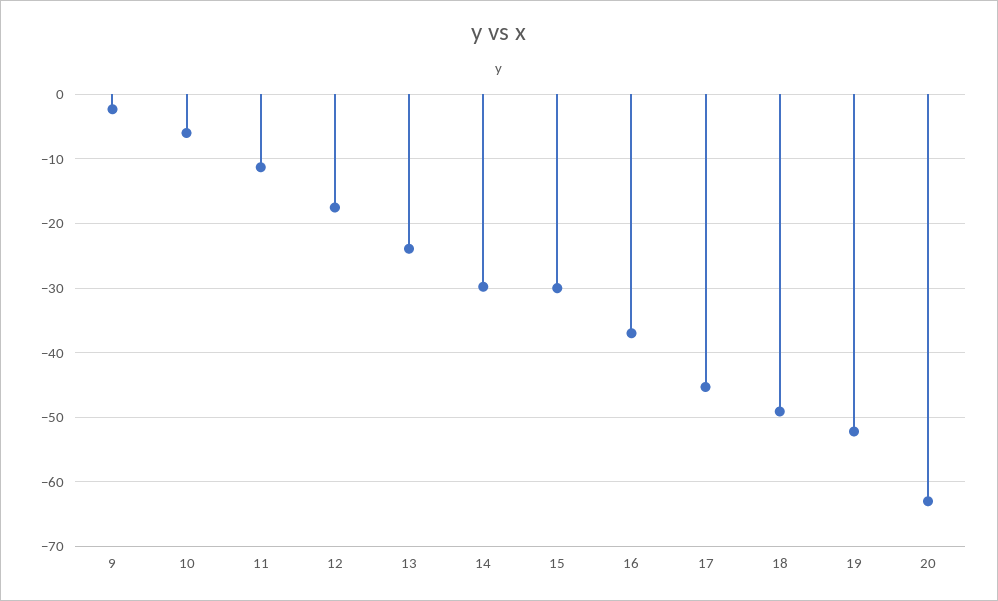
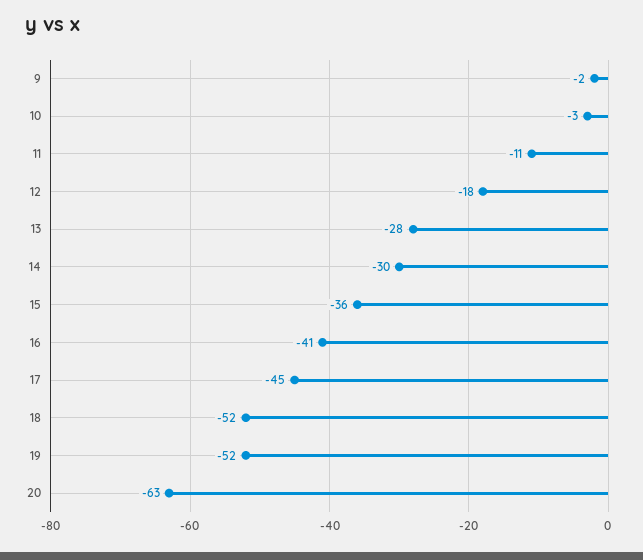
  {
    "9": -2,
-   "10": -6,
+   "10": -3,
    "11": -11,
    "12": -18,
-   "13": -24,
+   "13": -28,
    "14": -30,
-   "15": -30,
+   "15": -36,
-   "16": -37,
+   "16": -41,
    "17": -45,
-   "18": -49,
+   "18": -52,
    "19": -52,
    "20": -63
  }

